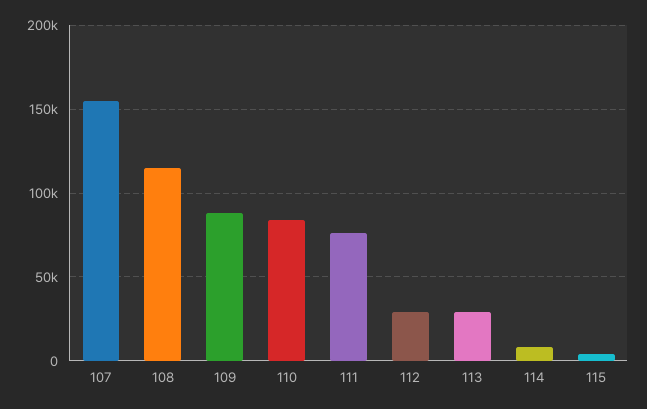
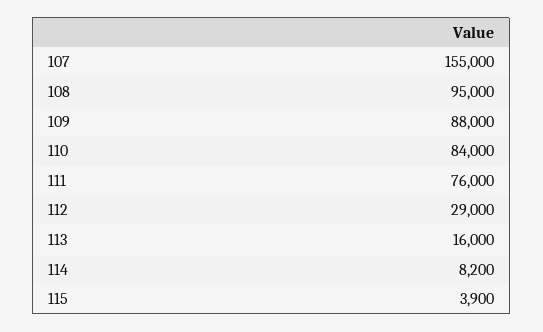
  {
    "107": 155000,
-   "108": 115000,
+   "108": 95000,
    "109": 88000,
    "110": 84000,
    "111": 76000,
    "112": 29000,
-   "113": 30000,
+   "113": 16000,
    "114": 8200,
    "115": 3900
  }

